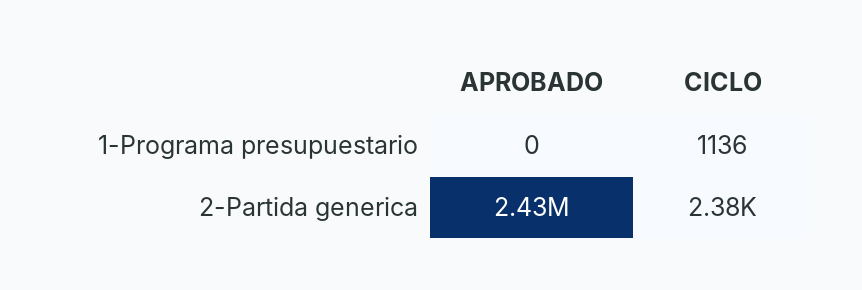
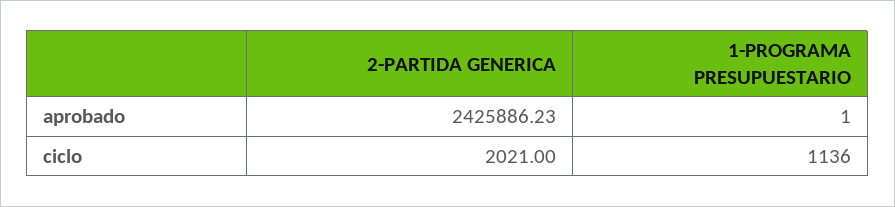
  {
    "APROBADO": {
-     "1-Programa presupuestario": 0,
+     "1-Programa presupuestario": 1,
      "2-Partida generica": 2425886.23
    },
    "CICLO": {
      "1-Programa presupuestario": 1136,
-     "2-Partida generica": 2380
+     "2-Partida generica": 2021
    }
  }

